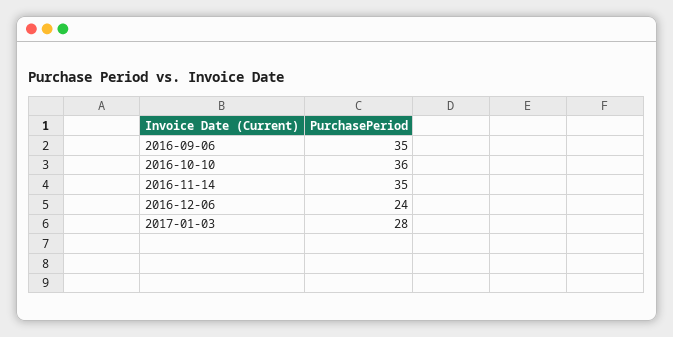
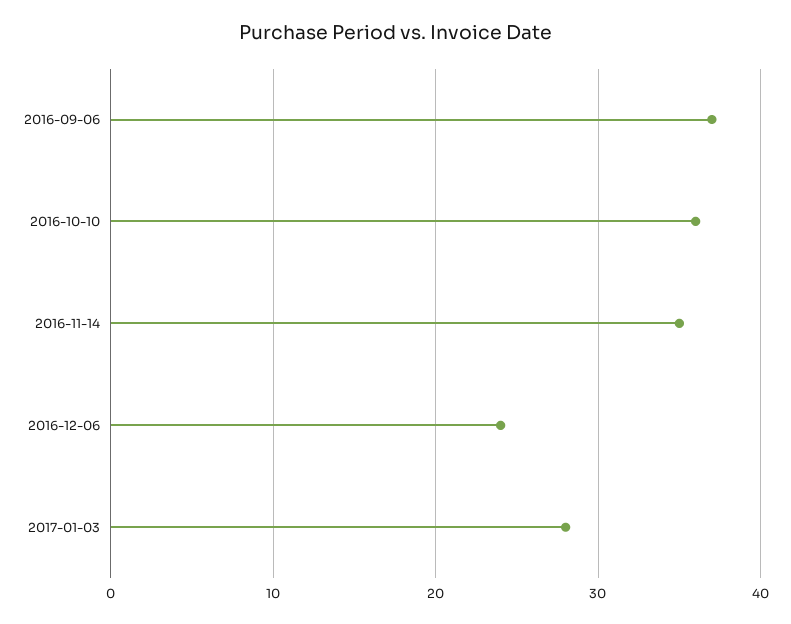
  {
-   "2016-09-06": 35,
+   "2016-09-06": 37,
    "2016-10-10": 36,
    "2016-11-14": 35,
    "2016-12-06": 24,
    "2017-01-03": 28
  }

